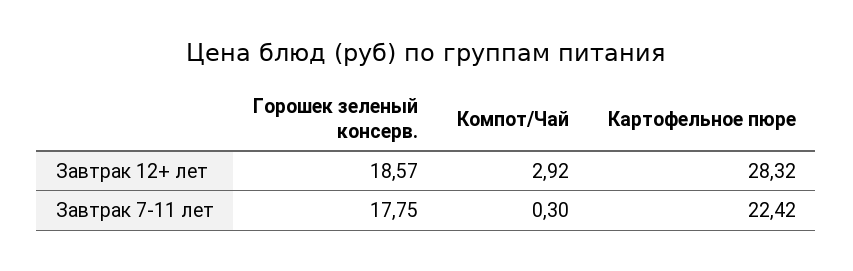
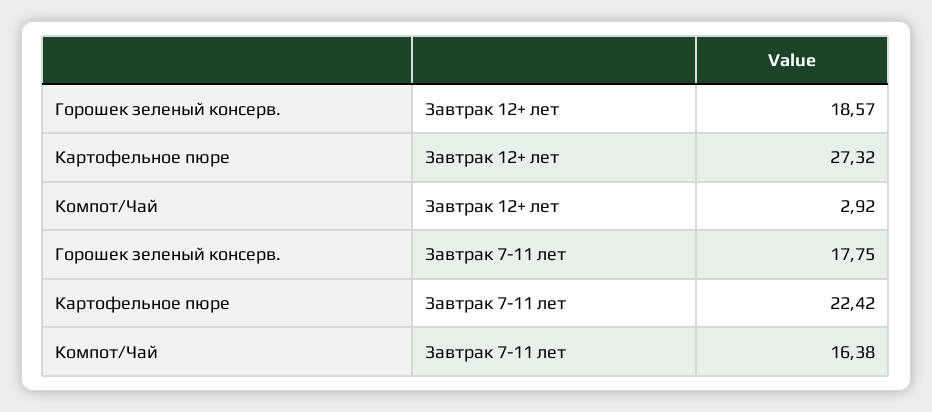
  {
    "Горошек зеленый консерв.": {
      "Завтрак 12+ лет": 18.57,
      "Завтрак 7-11 лет": 17.75
    },
    "Компот/Чай": {
      "Завтрак 12+ лет": 2.92,
-     "Завтрак 7-11 лет": 0.3
+     "Завтрак 7-11 лет": 16.38
    },
    "Картофельное пюре": {
-     "Завтрак 12+ лет": 28.32,
+     "Завтрак 12+ лет": 27.32,
      "Завтрак 7-11 лет": 22.42
    }
  }

